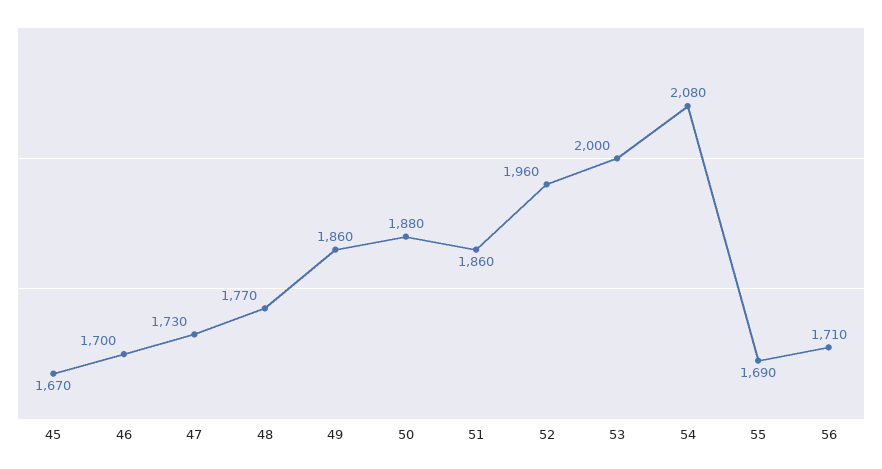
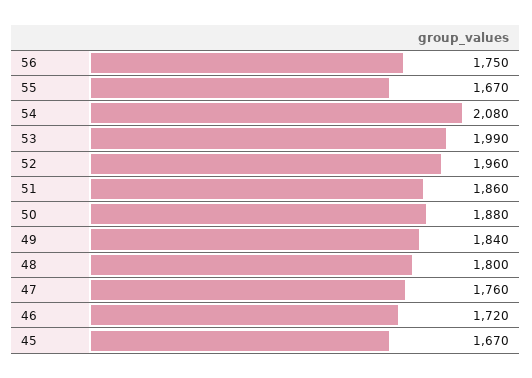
  {
    "45": 1670,
-   "46": 1700,
+   "46": 1720,
-   "47": 1730,
+   "47": 1760,
-   "48": 1770,
+   "48": 1800,
-   "49": 1860,
+   "49": 1840,
    "50": 1880,
    "51": 1860,
    "52": 1960,
-   "53": 2000,
+   "53": 1990,
    "54": 2080,
-   "55": 1690,
+   "55": 1670,
-   "56": 1710
+   "56": 1750
  }

